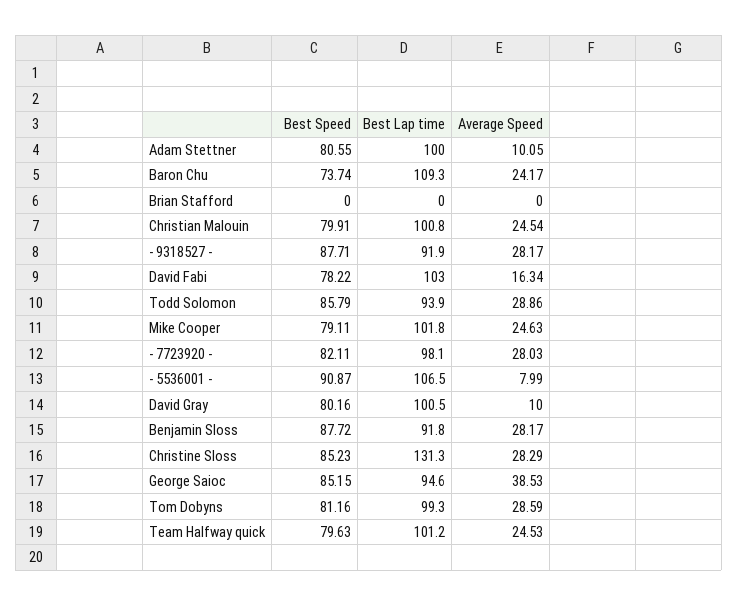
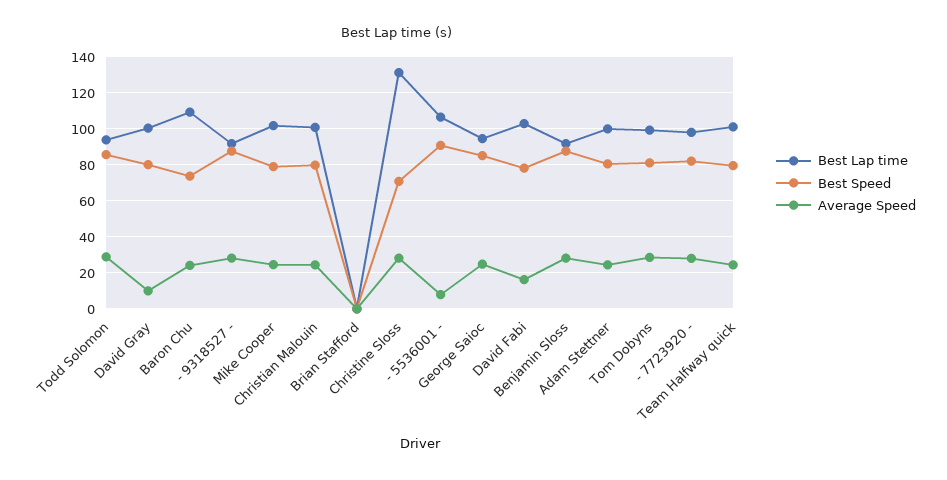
  {
    "Best Speed": {
      "Adam Stettner": 80.55,
      "Baron Chu": 73.74,
      "Brian Stafford": 0,
      "Christian Malouin": 79.91,
      "- 9318527 -": 87.71,
      "David Fabi": 78.22,
      "Todd Solomon": 85.79,
      "Mike Cooper": 79.11,
      "- 7723920 -": 82.11,
      "- 5536001 -": 90.87,
      "David Gray": 80.16,
      "Benjamin Sloss": 87.72,
-     "Christine Sloss": 85.23,
+     "Christine Sloss": 70,
      "George Saioc": 85.15,
      "Tom Dobyns": 81.16,
      "Team Halfway quick": 79.63
    },
    "Best Lap time": {
      "Adam Stettner": 100,
      "Baron Chu": 109.3,
      "Brian Stafford": 0,
      "Christian Malouin": 100.8,
      "- 9318527 -": 91.9,
      "David Fabi": 103,
      "Todd Solomon": 93.9,
      "Mike Cooper": 101.8,
      "- 7723920 -": 98.1,
      "- 5536001 -": 106.5,
      "David Gray": 100.5,
      "Benjamin Sloss": 91.8,
      "Christine Sloss": 131.3,
      "George Saioc": 94.6,
      "Tom Dobyns": 99.3,
      "Team Halfway quick": 101.2
    },
    "Average Speed": {
-     "Adam Stettner": 10.05,
+     "Adam Stettner": 25,
      "Baron Chu": 24.17,
      "Brian Stafford": 0,
      "Christian Malouin": 24.54,
      "- 9318527 -": 28.17,
      "David Fabi": 16.34,
      "Todd Solomon": 28.86,
      "Mike Cooper": 24.63,
      "- 7723920 -": 28.03,
      "- 5536001 -": 7.99,
      "David Gray": 10,
      "Benjamin Sloss": 28.17,
      "Christine Sloss": 28.29,
-     "George Saioc": 38.53,
+     "George Saioc": 25,
      "Tom Dobyns": 28.59,
      "Team Halfway quick": 24.53
    }
  }

